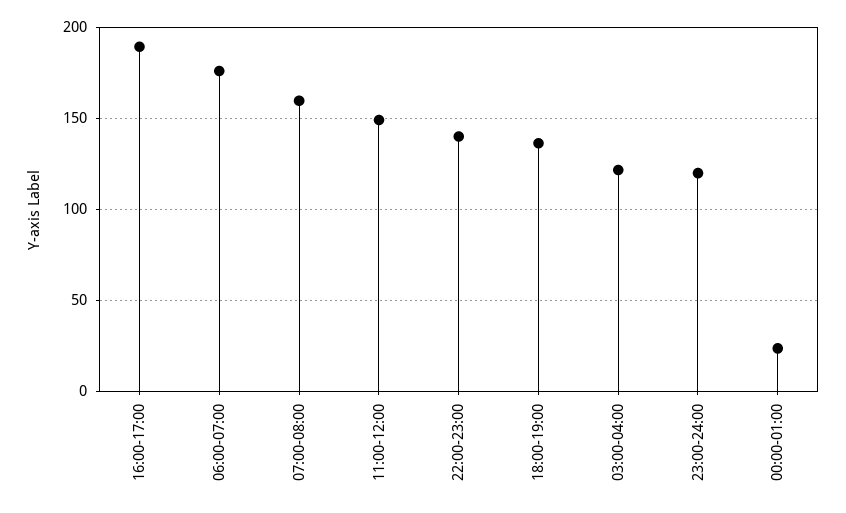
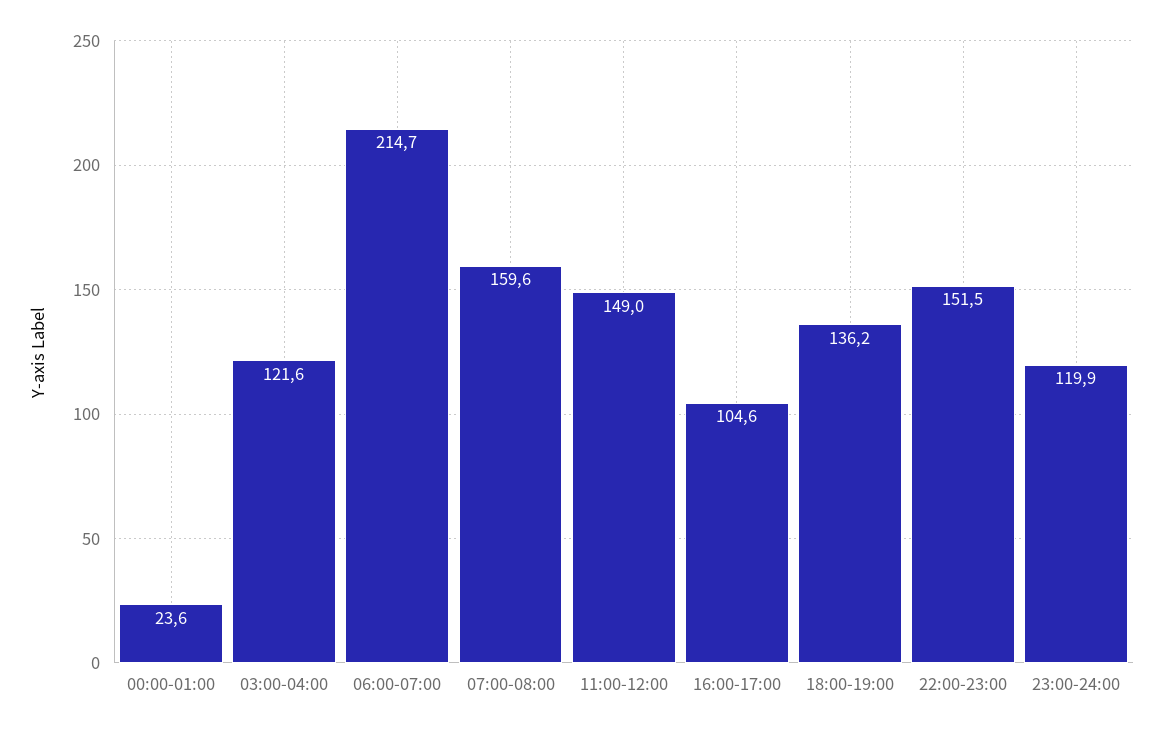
  {
-   "16:00-17:00": 190,
+   "16:00-17:00": 104.6,
-   "06:00-07:00": 175,
+   "06:00-07:00": 214.7,
    "07:00-08:00": 159.6,
    "11:00-12:00": 149,
-   "22:00-23:00": 140,
+   "22:00-23:00": 151.5,
    "18:00-19:00": 136.2,
    "03:00-04:00": 121.6,
    "23:00-24:00": 119.9,
    "00:00-01:00": 23.6
  }

